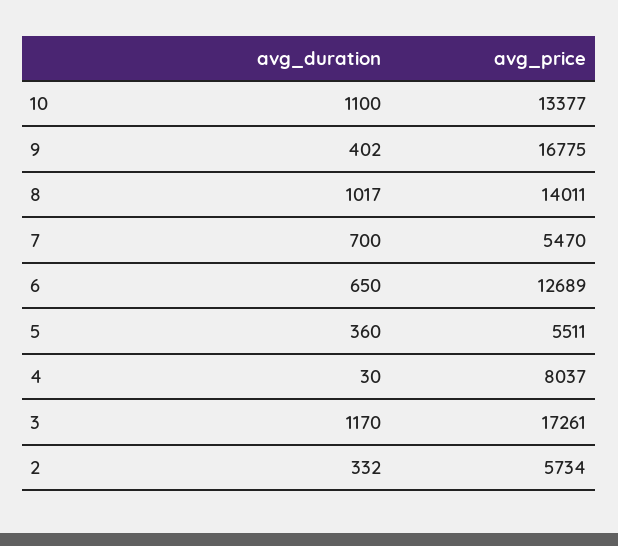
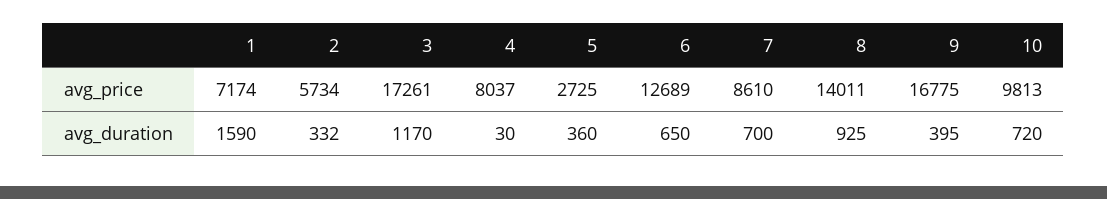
  {
    "avg_duration": {
-     "10": 1100,
+     "10": 720,
-     "9": 402,
+     "9": 395,
-     "8": 1017,
+     "8": 925,
      "7": 700,
      "6": 650,
      "5": 360,
      "4": 30,
      "3": 1170,
-     "2": 332
+     "2": 332,
+     "1": 1590
    },
    "avg_price": {
-     "10": 13377,
+     "10": 9813,
      "9": 16775,
      "8": 14011,
-     "7": 5470,
+     "7": 8610,
      "6": 12689,
-     "5": 5511,
+     "5": 2725,
      "4": 8037,
      "3": 17261,
-     "2": 5734
+     "2": 5734,
+     "1": 7174
    }
  }

